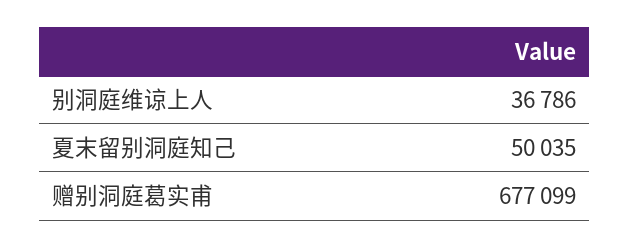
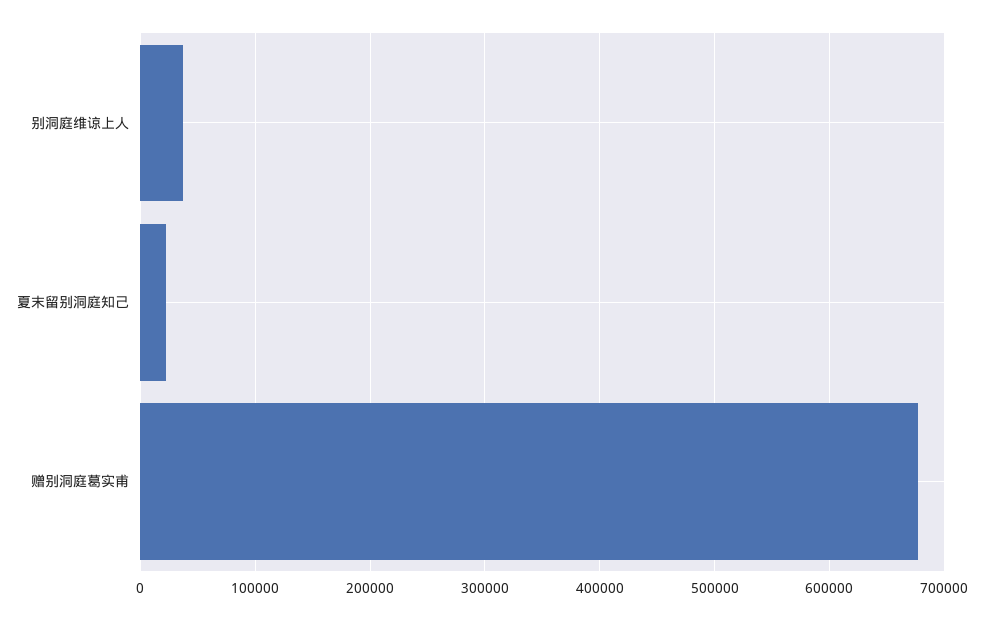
  {
    "别洞庭维谅上人": 36786,
-   "夏末留别洞庭知己": 50035,
+   "夏末留别洞庭知己": 20000,
    "赠别洞庭葛实甫": 677099
  }

